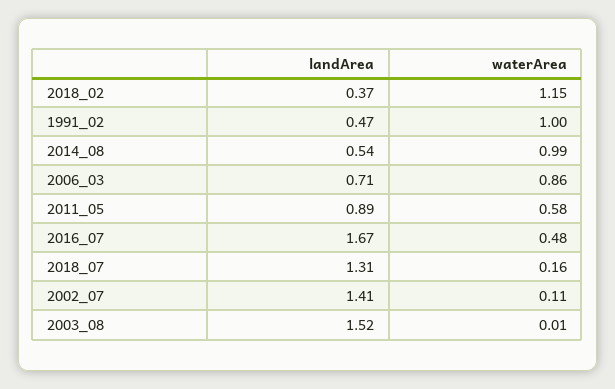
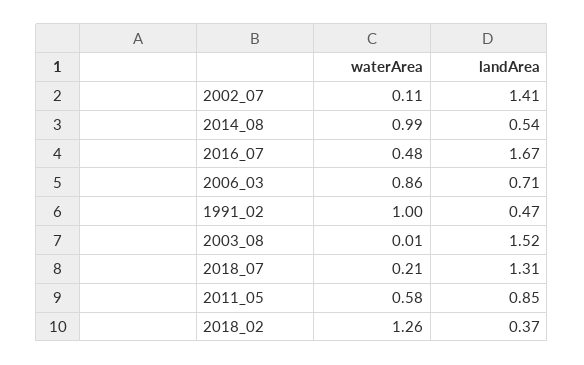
  {
    "landArea": {
      "2018_02": 0.37,
      "1991_02": 0.47,
      "2014_08": 0.54,
      "2006_03": 0.71,
-     "2011_05": 0.89,
+     "2011_05": 0.85,
      "2016_07": 1.67,
      "2018_07": 1.31,
      "2002_07": 1.41,
      "2003_08": 1.52
    },
    "waterArea": {
-     "2018_02": 1.15,
+     "2018_02": 1.26,
      "1991_02": 1,
      "2014_08": 0.99,
      "2006_03": 0.86,
      "2011_05": 0.58,
      "2016_07": 0.48,
-     "2018_07": 0.16,
+     "2018_07": 0.21,
      "2002_07": 0.11,
      "2003_08": 0.01
    }
  }

